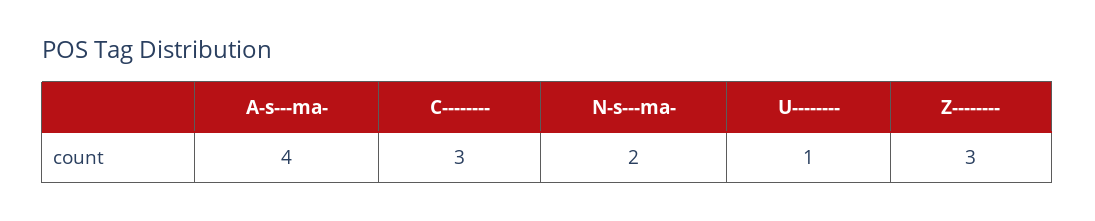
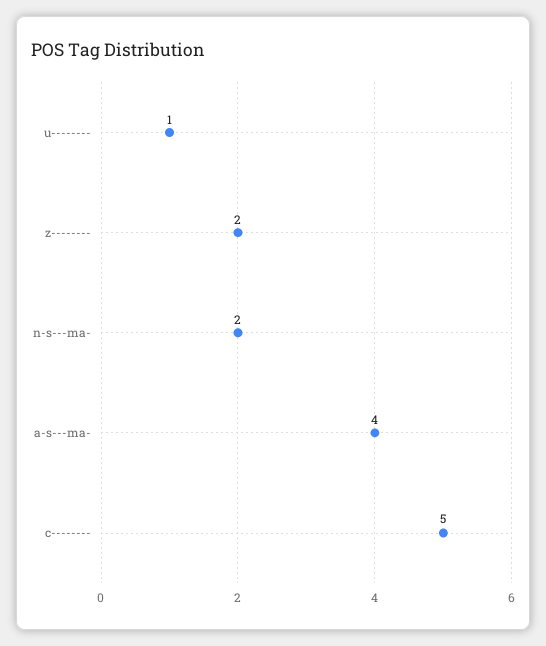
  {
    "A-s---ma-": 4,
-   "C--------": 3,
+   "C--------": 5,
    "N-s---ma-": 2,
    "U--------": 1,
-   "Z--------": 3
+   "Z--------": 2
  }

